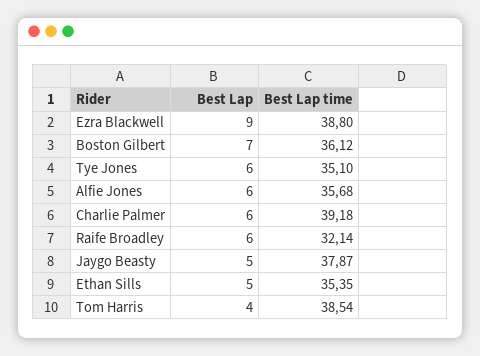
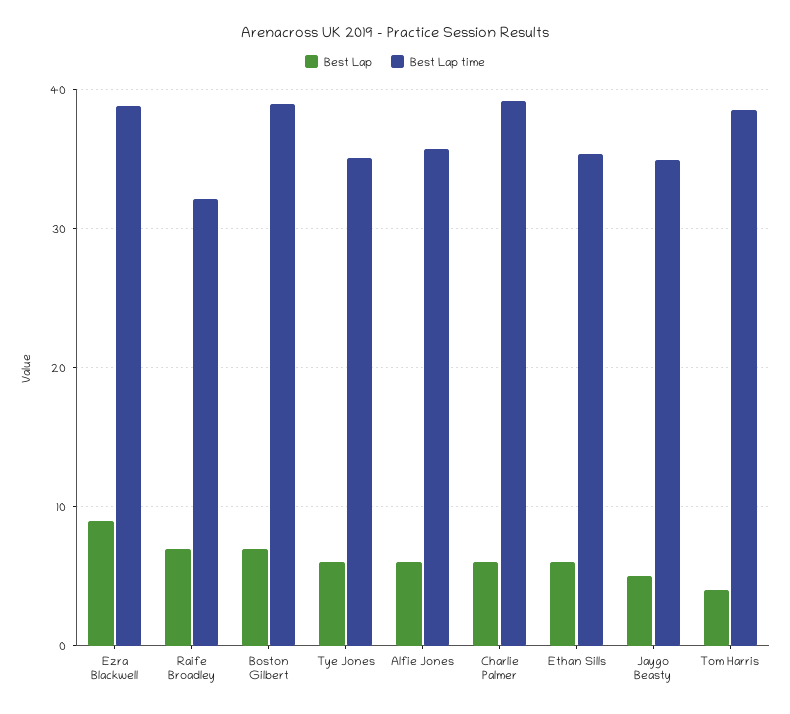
  {
    "Best Lap": {
      "Ezra Blackwell": 9,
      "Boston Gilbert": 7,
      "Tye Jones": 6,
      "Alfie Jones": 6,
      "Charlie Palmer": 6,
-     "Raife Broadley": 6,
+     "Raife Broadley": 7,
      "Jaygo Beasty": 5,
-     "Ethan Sills": 5,
+     "Ethan Sills": 6,
      "Tom Harris": 4
    },
    "Best Lap time": {
      "Ezra Blackwell": 38.8,
-     "Boston Gilbert": 36.12,
+     "Boston Gilbert": 39,
      "Tye Jones": 35.1,
      "Alfie Jones": 35.68,
      "Charlie Palmer": 39.18,
      "Raife Broadley": 32.14,
-     "Jaygo Beasty": 37.87,
+     "Jaygo Beasty": 35,
      "Ethan Sills": 35.35,
      "Tom Harris": 38.54
    }
  }

